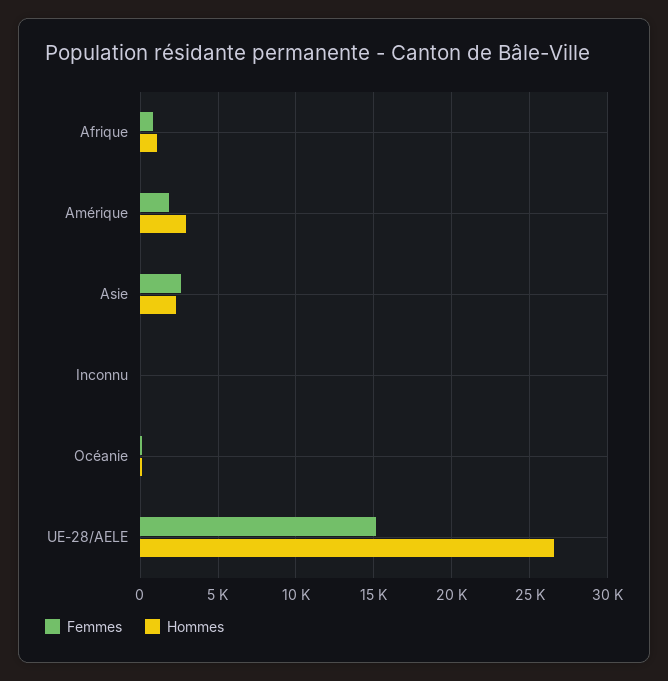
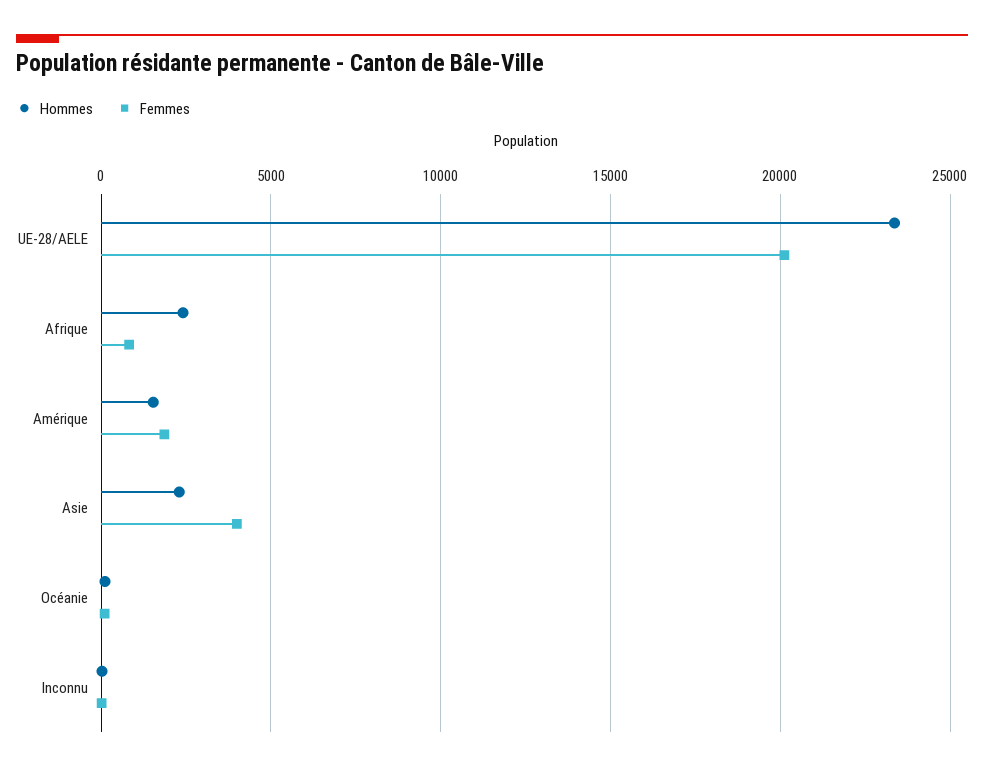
  {
    "Femmes": {
      "Afrique": 1000,
      "Amérique": 2000,
-     "Asie": 2500,
+     "Asie": 4000,
      "Inconnu": 0,
      "Océanie": 0,
-     "UE-28/AELE": 15000
+     "UE-28/AELE": 20000
    },
    "Hommes": {
-     "Afrique": 1000,
+     "Afrique": 2500,
-     "Amérique": 3000,
+     "Amérique": 1500,
      "Asie": 2500,
      "Inconnu": 0,
      "Océanie": 0,
-     "UE-28/AELE": 26500
+     "UE-28/AELE": 23500
    }
  }

